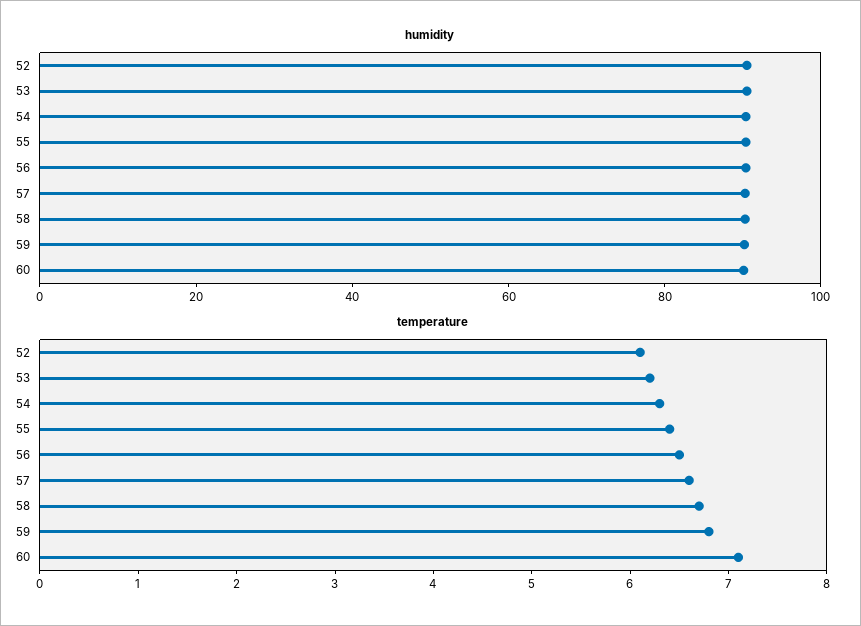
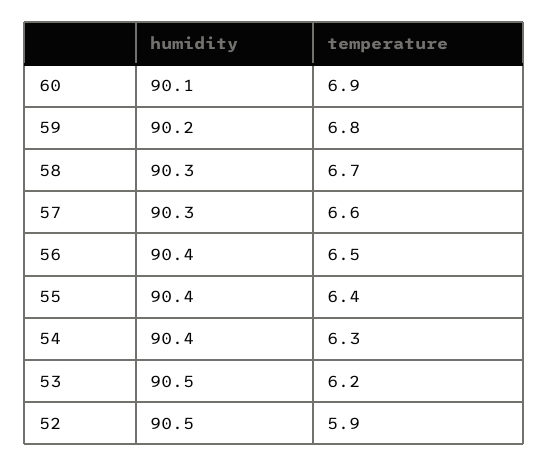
  {
    "humidity": {
      "52": 90.5,
      "53": 90.5,
      "54": 90.4,
      "55": 90.4,
      "56": 90.4,
      "57": 90.3,
      "58": 90.3,
      "59": 90.2,
      "60": 90.1
    },
    "temperature": {
-     "52": 6.1,
+     "52": 5.9,
      "53": 6.2,
      "54": 6.3,
      "55": 6.4,
      "56": 6.5,
      "57": 6.6,
      "58": 6.7,
      "59": 6.8,
-     "60": 7.1
+     "60": 6.9
    }
  }

